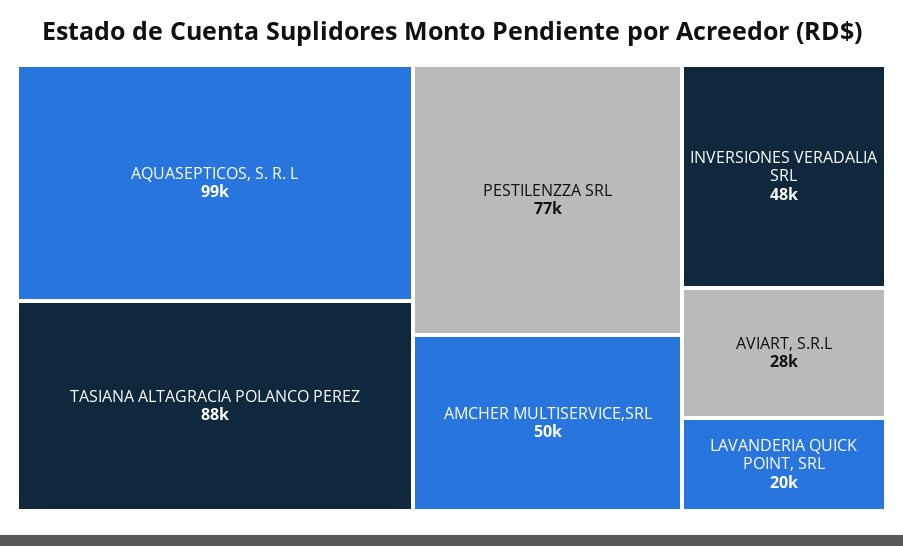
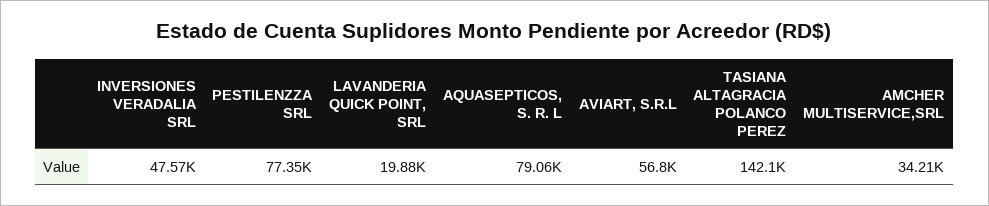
  {
-   "AQUASEPTICOS, S. R. L": 99000,
+   "AQUASEPTICOS, S. R. L": 79060,
-   "TASIANA ALTAGRACIA POLANCO PEREZ": 88000,
+   "TASIANA ALTAGRACIA POLANCO PEREZ": 142100,
    "PESTILENZZA SRL": 77350,
-   "AMCHER MULTISERVICE,SRL": 50000,
+   "AMCHER MULTISERVICE,SRL": 34210,
    "INVERSIONES VERADALIA SRL": 47570,
-   "AVIART, S.R.L": 28000,
+   "AVIART, S.R.L": 56800,
    "LAVANDERIA QUICK POINT, SRL": 19880
  }

